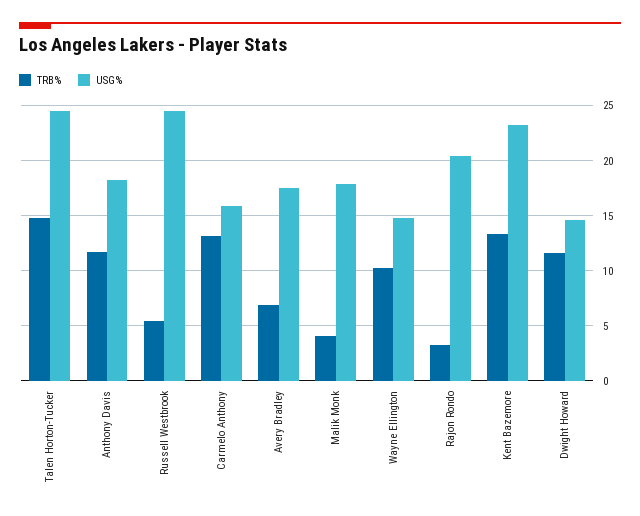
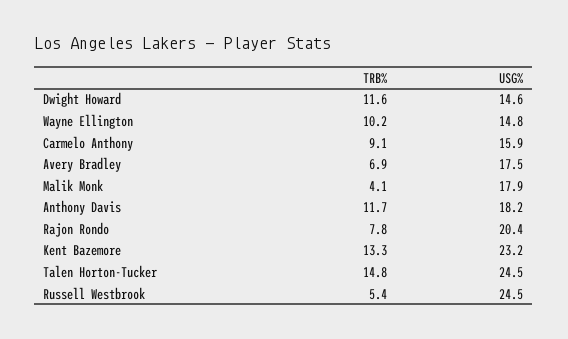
  {
    "TRB%": {
      "Talen Horton-Tucker": 14.8,
      "Anthony Davis": 11.7,
      "Russell Westbrook": 5.4,
-     "Carmelo Anthony": 13,
+     "Carmelo Anthony": 9.1,
      "Avery Bradley": 6.9,
      "Malik Monk": 4.1,
      "Wayne Ellington": 10.2,
-     "Rajon Rondo": 3,
+     "Rajon Rondo": 7.8,
      "Kent Bazemore": 13.3,
      "Dwight Howard": 11.6
    },
    "USG%": {
      "Talen Horton-Tucker": 24.5,
      "Anthony Davis": 18.2,
      "Russell Westbrook": 24.5,
      "Carmelo Anthony": 15.9,
      "Avery Bradley": 17.5,
      "Malik Monk": 17.9,
      "Wayne Ellington": 14.8,
      "Rajon Rondo": 20.4,
      "Kent Bazemore": 23.2,
      "Dwight Howard": 14.6
    }
  }

